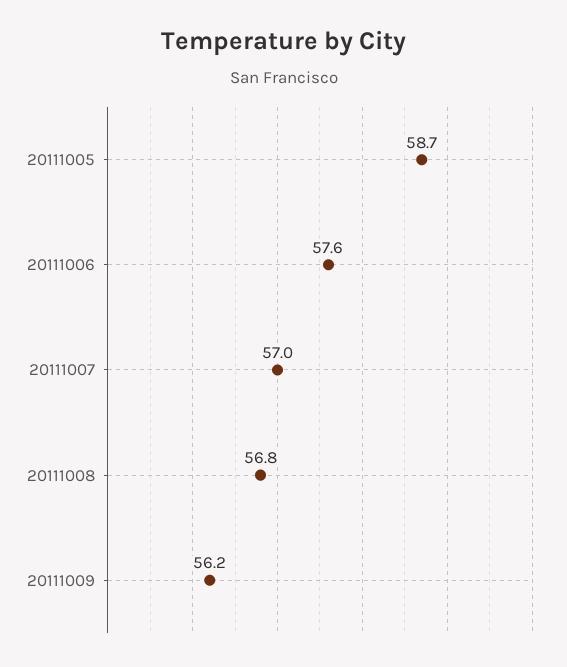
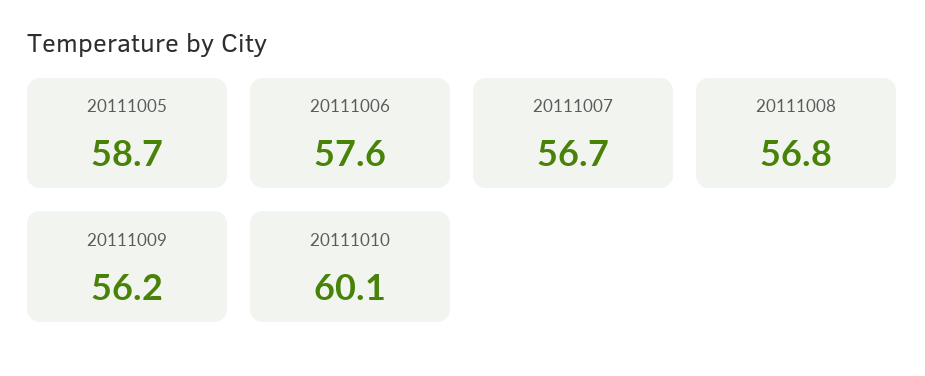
  {
    "20111005": 58.7,
    "20111006": 57.6,
-   "20111007": 57,
+   "20111007": 56.7,
    "20111008": 56.8,
-   "20111009": 56.2
+   "20111009": 56.2,
+   "20111010": 60.1
  }

